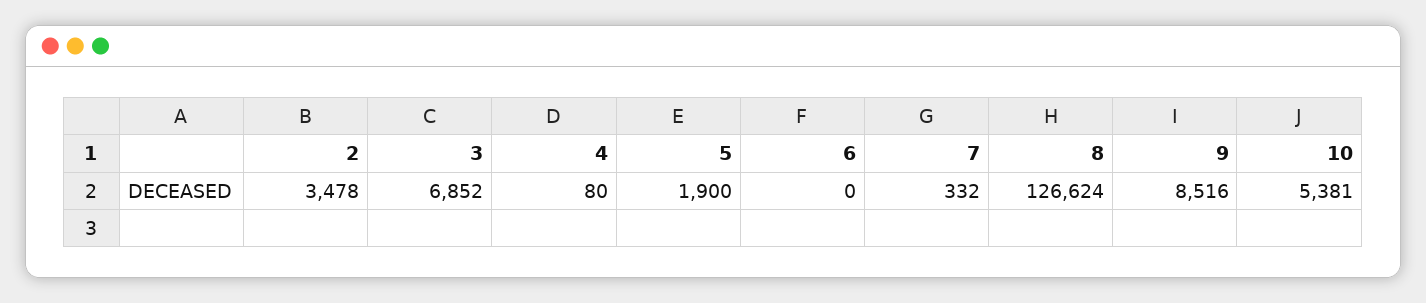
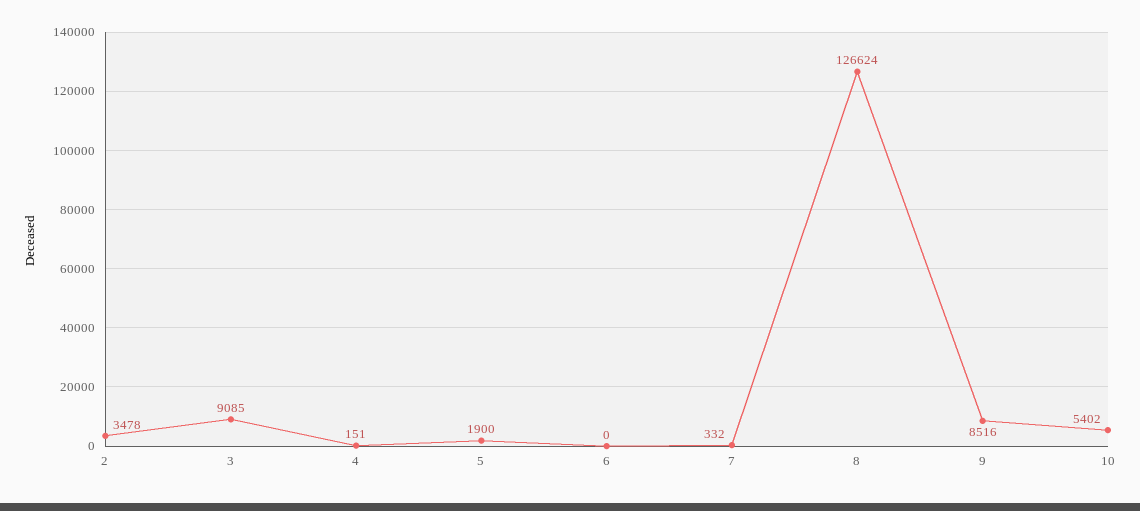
  {
    "2": 3478,
-   "3": 6852,
+   "3": 9085,
-   "4": 80,
+   "4": 151,
    "5": 1900,
    "6": 0,
    "7": 332,
    "8": 126624,
    "9": 8516,
-   "10": 5381
+   "10": 5402
  }

